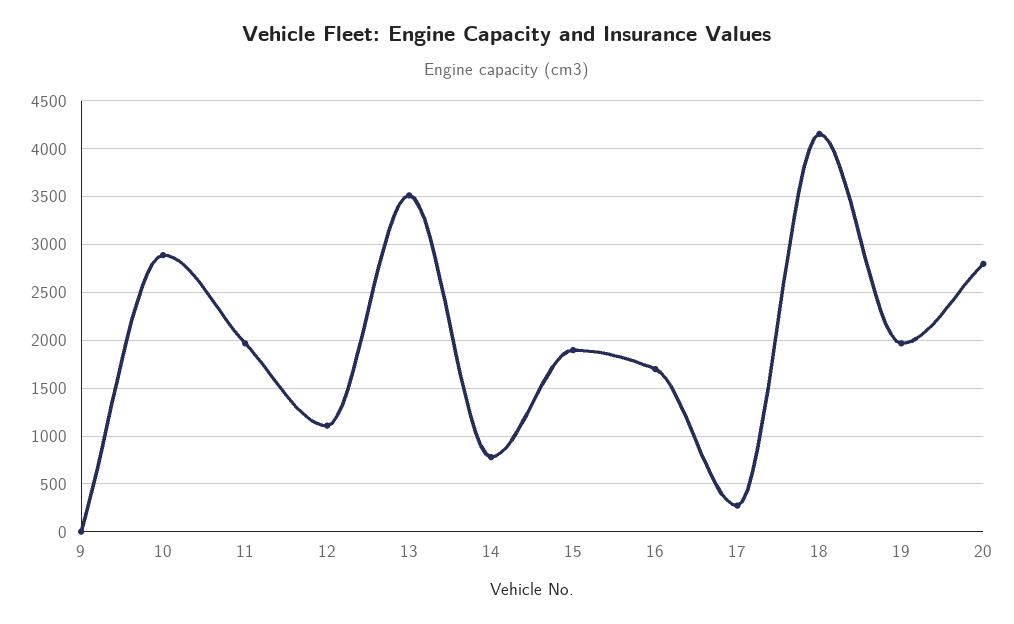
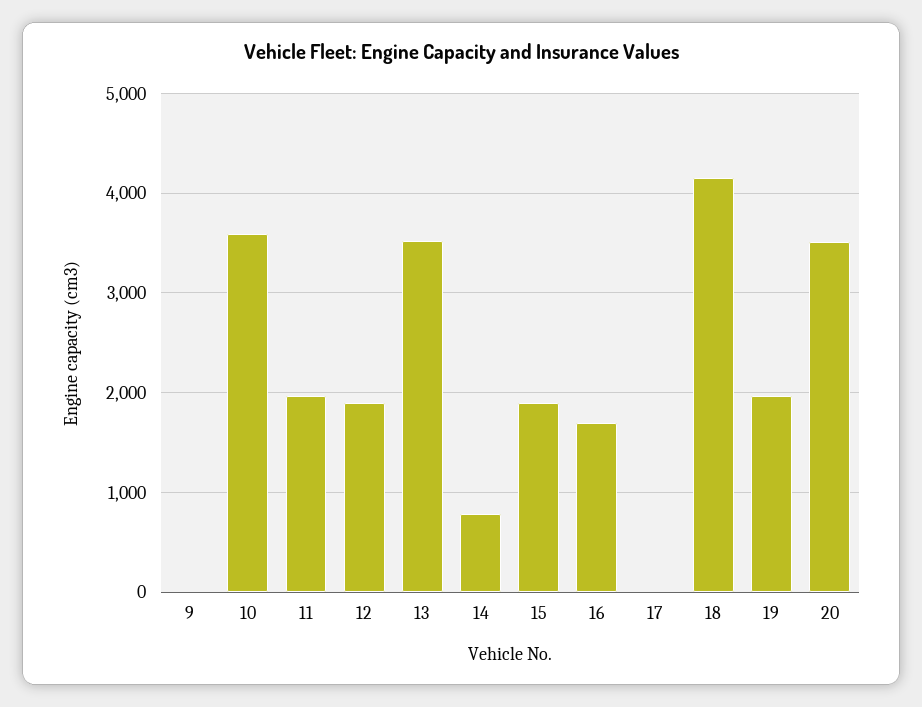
  {
    "9": 0,
-   "10": 2900,
+   "10": 3600,
    "11": 2000,
-   "12": 1100,
+   "12": 1900,
    "13": 3500,
    "14": 800,
    "15": 1900,
    "16": 1700,
-   "17": 300,
+   "17": 0,
    "18": 4200,
    "19": 2000,
-   "20": 2800
+   "20": 3500
  }

